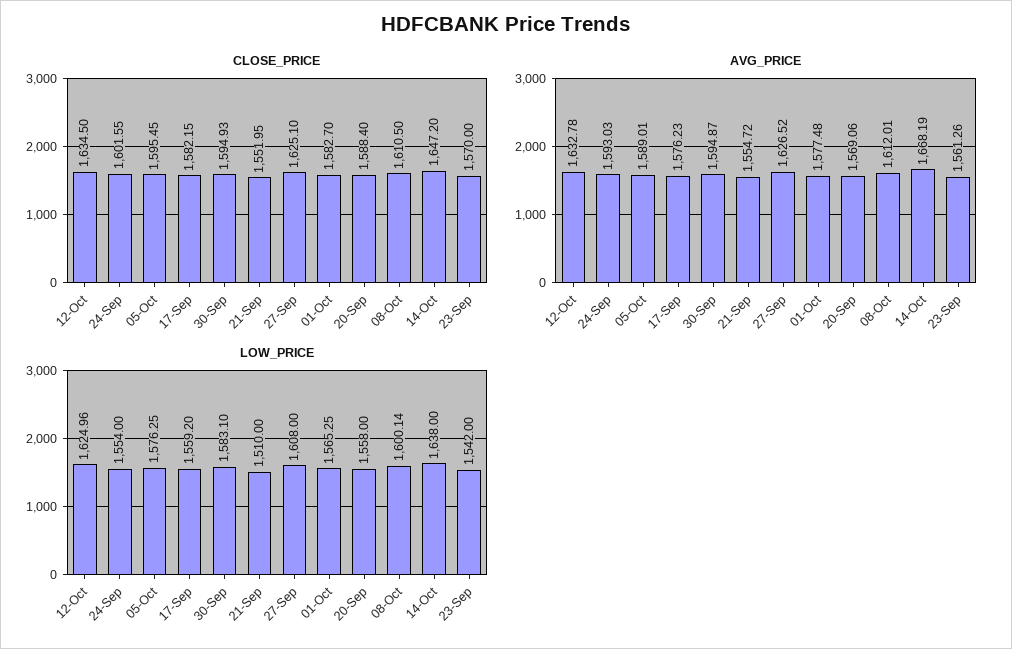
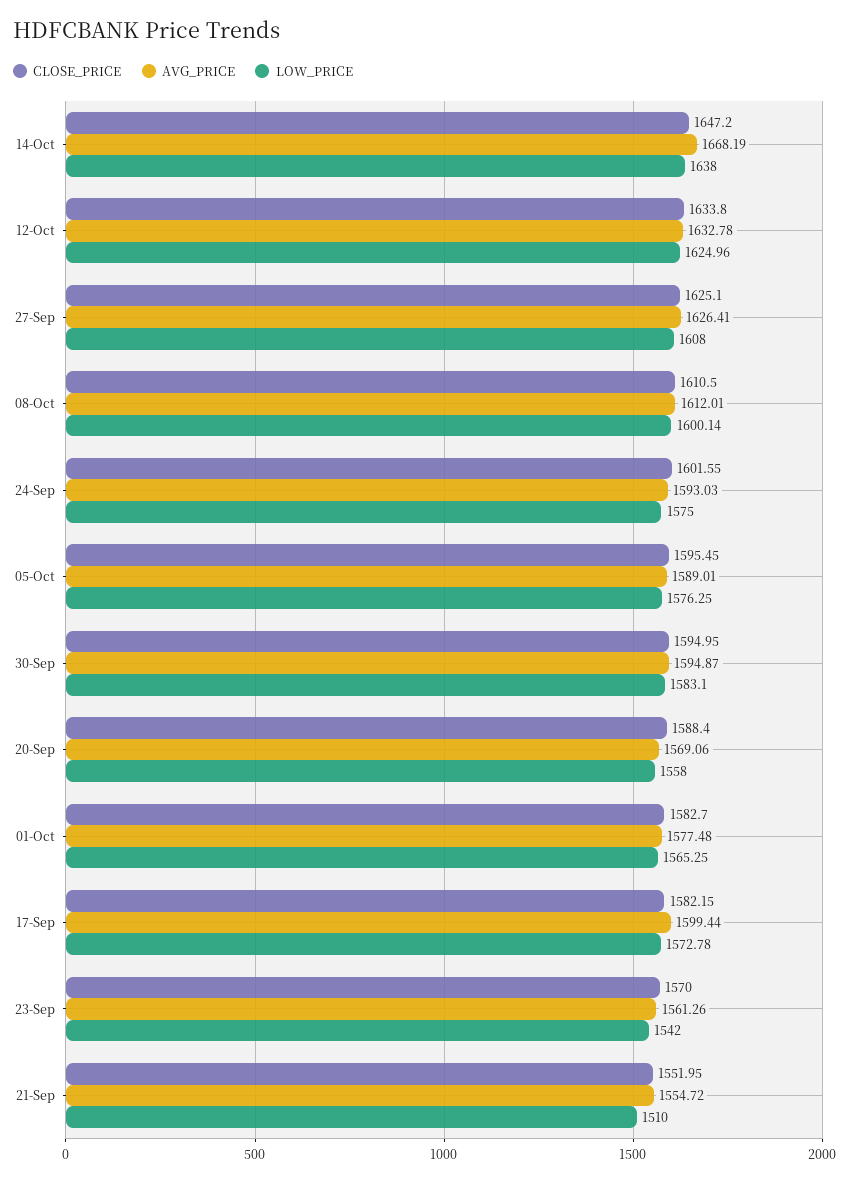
  {
    "CLOSE_PRICE": {
-     "12-Oct": 1634.5,
+     "12-Oct": 1633.8,
      "24-Sep": 1601.55,
      "05-Oct": 1595.45,
      "17-Sep": 1582.15,
-     "30-Sep": 1594.93,
+     "30-Sep": 1594.95,
      "21-Sep": 1551.95,
      "27-Sep": 1625.1,
      "01-Oct": 1582.7,
      "20-Sep": 1588.4,
      "08-Oct": 1610.5,
      "14-Oct": 1647.2,
      "23-Sep": 1570
    },
    "AVG_PRICE": {
      "12-Oct": 1632.78,
      "24-Sep": 1593.03,
      "05-Oct": 1589.01,
-     "17-Sep": 1576.23,
+     "17-Sep": 1599.44,
      "30-Sep": 1594.87,
      "21-Sep": 1554.72,
-     "27-Sep": 1626.52,
+     "27-Sep": 1626.41,
      "01-Oct": 1577.48,
      "20-Sep": 1569.06,
      "08-Oct": 1612.01,
      "14-Oct": 1668.19,
      "23-Sep": 1561.26
    },
    "LOW_PRICE": {
      "12-Oct": 1624.96,
-     "24-Sep": 1554,
+     "24-Sep": 1575,
      "05-Oct": 1576.25,
-     "17-Sep": 1559.2,
+     "17-Sep": 1572.78,
      "30-Sep": 1583.1,
      "21-Sep": 1510,
      "27-Sep": 1608,
      "01-Oct": 1565.25,
      "20-Sep": 1558,
      "08-Oct": 1600.14,
      "14-Oct": 1638,
      "23-Sep": 1542
    }
  }

